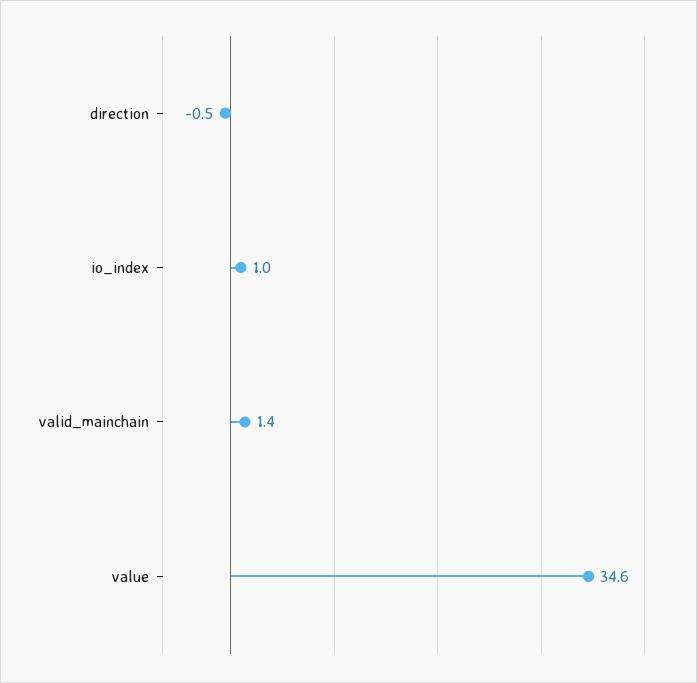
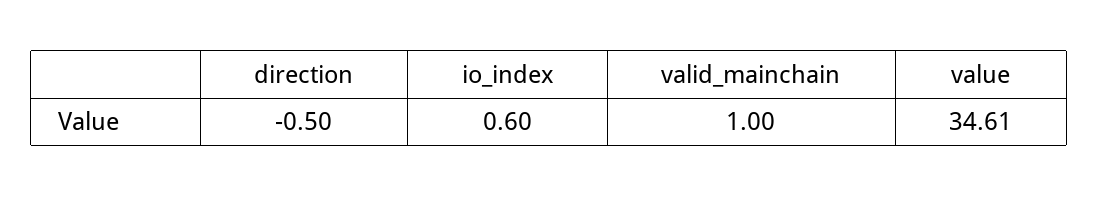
  {
    "direction": -0.5,
-   "io_index": 1,
+   "io_index": 0.6,
-   "valid_mainchain": 1.4,
+   "valid_mainchain": 1,
    "value": 34.61
  }

